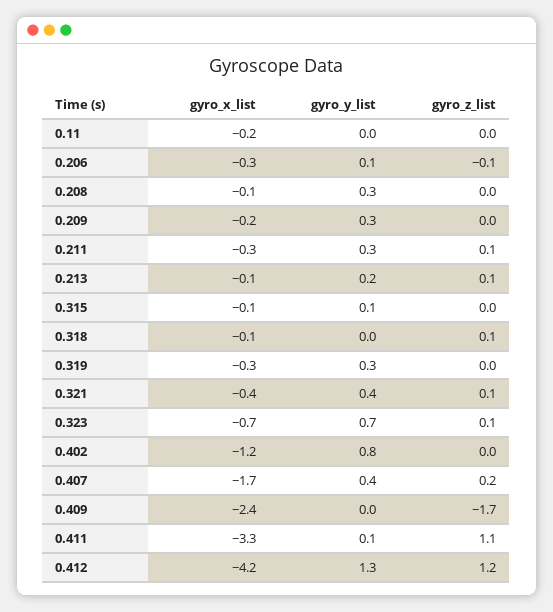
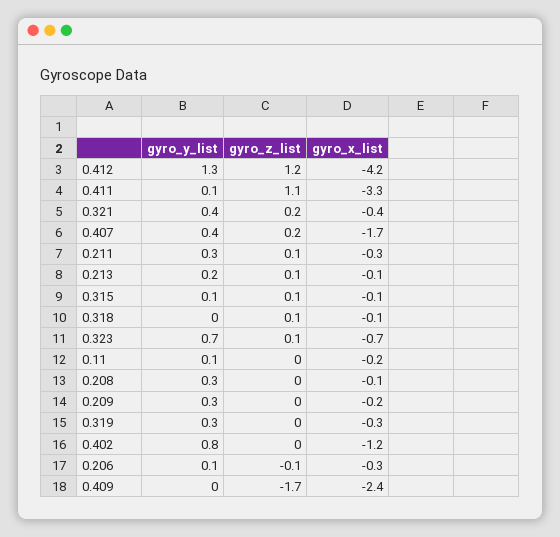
  {
    "gyro_x_list": {
      "0.11": -0.2,
      "0.206": -0.3,
      "0.208": -0.1,
      "0.209": -0.2,
      "0.211": -0.3,
      "0.213": -0.1,
      "0.315": -0.1,
      "0.318": -0.1,
      "0.319": -0.3,
      "0.321": -0.4,
      "0.323": -0.7,
      "0.402": -1.2,
      "0.407": -1.7,
      "0.409": -2.4,
      "0.411": -3.3,
      "0.412": -4.2
    },
    "gyro_y_list": {
-     "0.11": 0,
+     "0.11": 0.1,
      "0.206": 0.1,
      "0.208": 0.3,
      "0.209": 0.3,
      "0.211": 0.3,
      "0.213": 0.2,
      "0.315": 0.1,
      "0.318": 0,
      "0.319": 0.3,
      "0.321": 0.4,
      "0.323": 0.7,
      "0.402": 0.8,
      "0.407": 0.4,
      "0.409": 0,
      "0.411": 0.1,
      "0.412": 1.3
    },
    "gyro_z_list": {
      "0.11": 0,
      "0.206": -0.1,
      "0.208": 0,
      "0.209": 0,
      "0.211": 0.1,
      "0.213": 0.1,
-     "0.315": 0,
+     "0.315": 0.1,
      "0.318": 0.1,
      "0.319": 0,
-     "0.321": 0.1,
+     "0.321": 0.2,
      "0.323": 0.1,
      "0.402": 0,
      "0.407": 0.2,
      "0.409": -1.7,
      "0.411": 1.1,
      "0.412": 1.2
    }
  }

